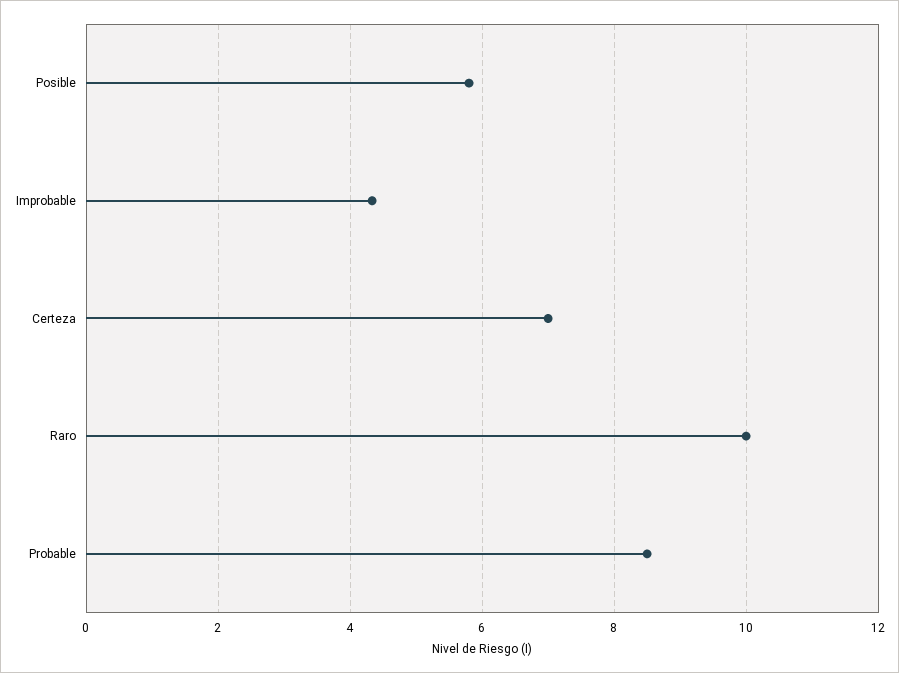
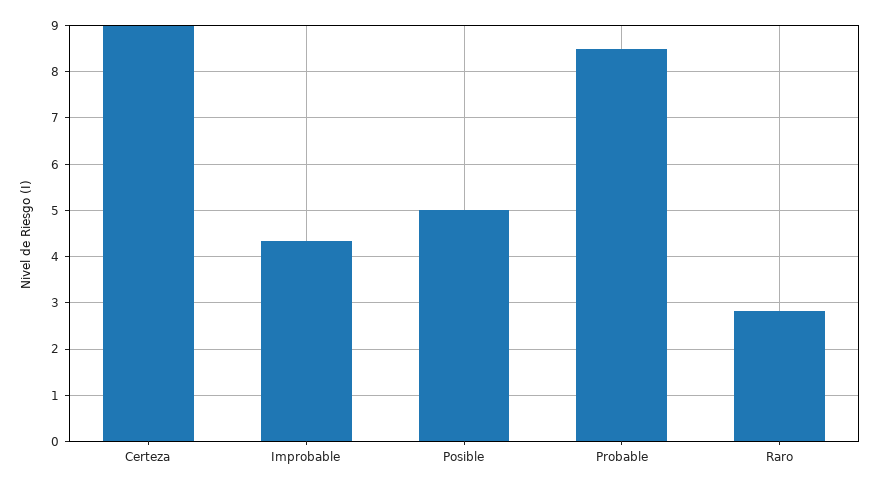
  {
-   "Posible": 5.8,
+   "Posible": 5,
    "Improbable": 4.4,
-   "Certeza": 7,
+   "Certeza": 9,
-   "Raro": 10,
+   "Raro": 2.8,
    "Probable": 8.6
  }

